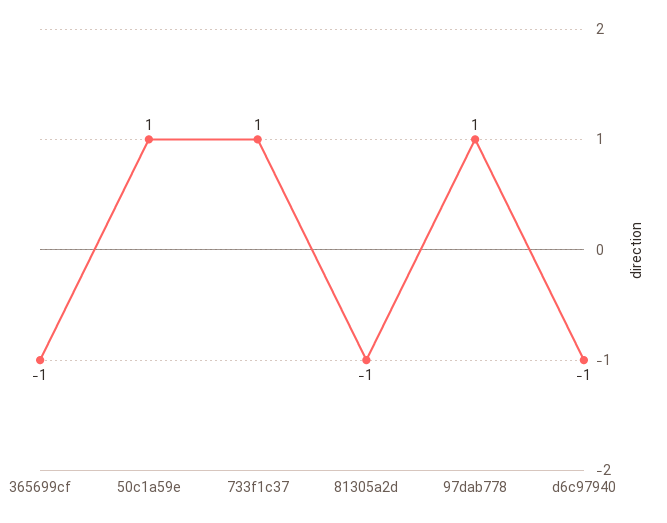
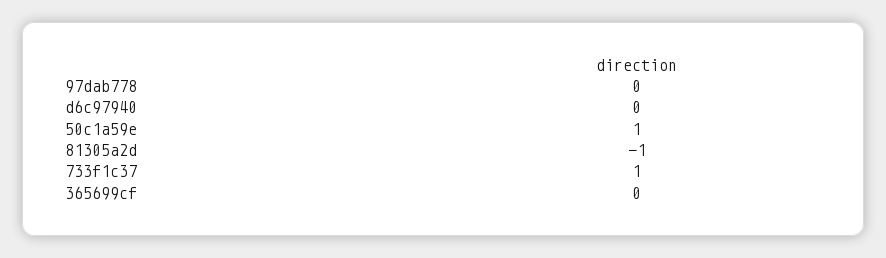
  {
-   "365699cf": -1,
+   "365699cf": 0,
    "50c1a59e": 1,
    "733f1c37": 1,
    "81305a2d": -1,
-   "97dab778": 1,
+   "97dab778": 0,
-   "d6c97940": -1
+   "d6c97940": 0
  }

